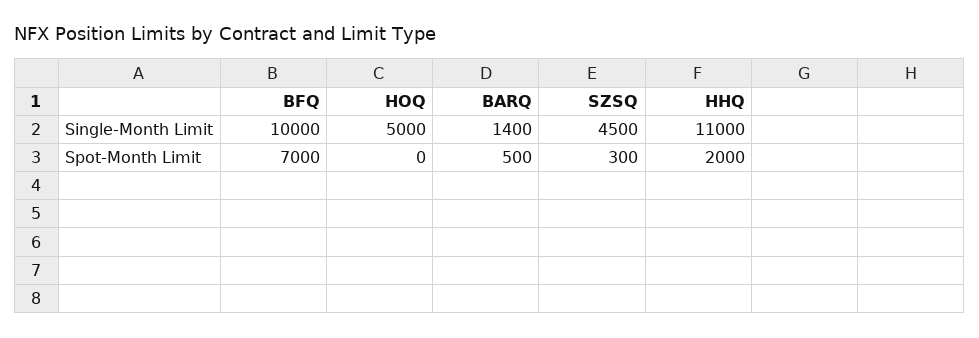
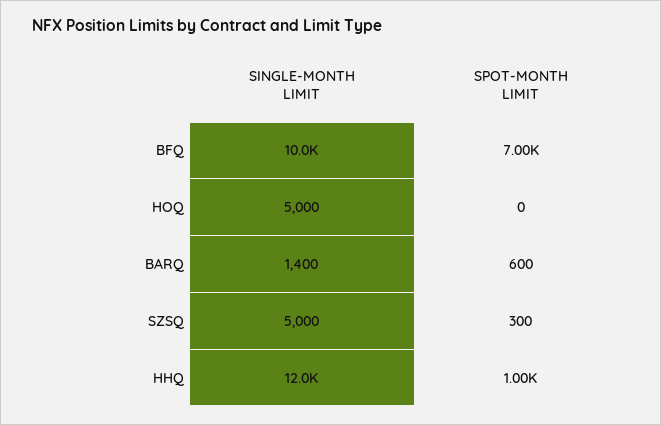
  {
    "BFQ": {
      "Single-Month Limit": 10000,
      "Spot-Month Limit": 7000
    },
    "HOQ": {
      "Single-Month Limit": 5000,
      "Spot-Month Limit": 0
    },
    "BARQ": {
      "Single-Month Limit": 1400,
-     "Spot-Month Limit": 500
+     "Spot-Month Limit": 600
    },
    "SZSQ": {
-     "Single-Month Limit": 4500,
+     "Single-Month Limit": 5000,
      "Spot-Month Limit": 300
    },
    "HHQ": {
-     "Single-Month Limit": 11000,
+     "Single-Month Limit": 12000,
-     "Spot-Month Limit": 2000
+     "Spot-Month Limit": 1000
    }
  }

